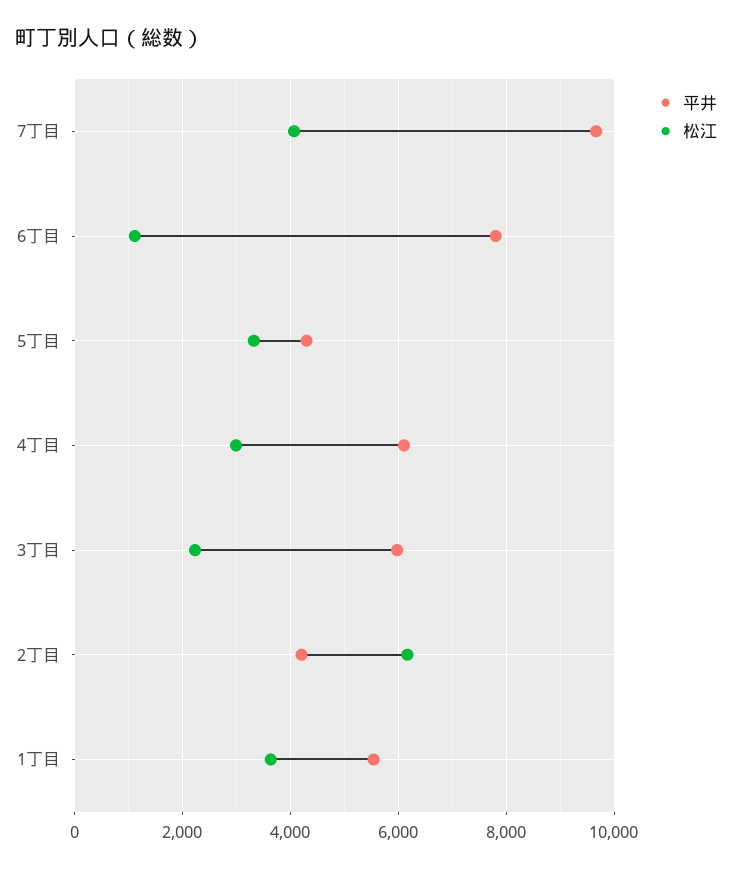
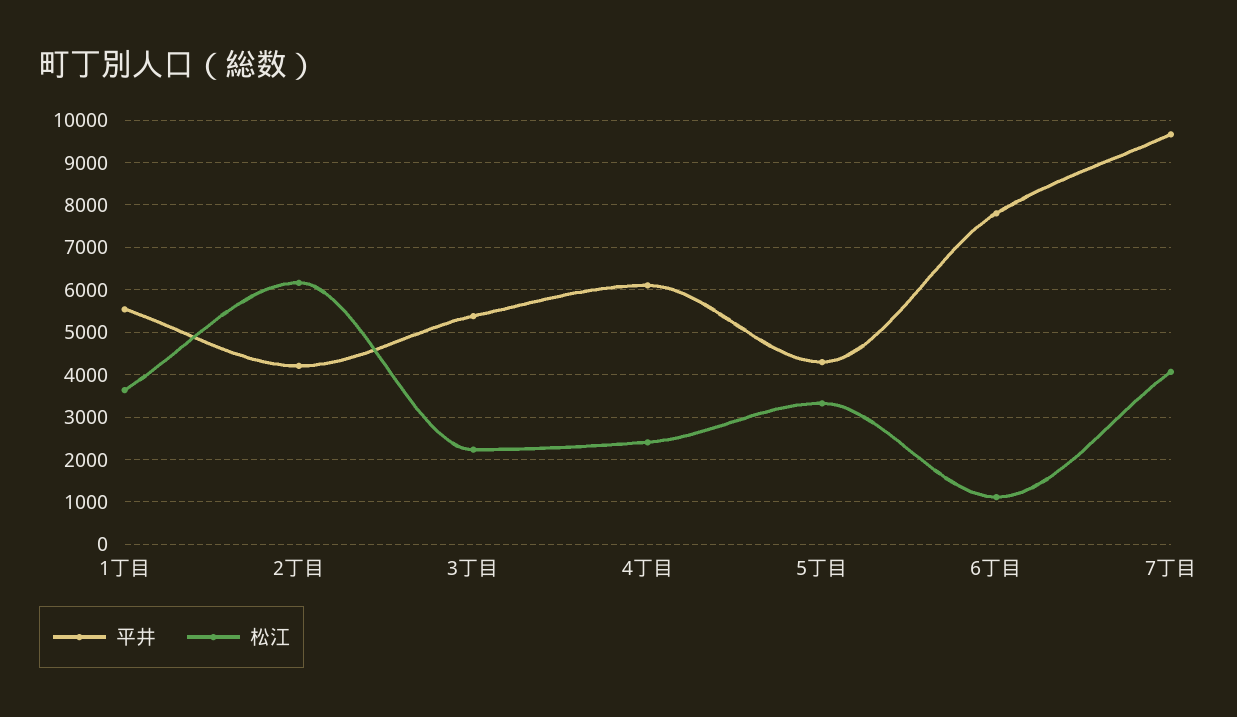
  {
    "平井": {
      "7丁目": 9600,
      "6丁目": 7800,
      "5丁目": 4200,
      "4丁目": 6200,
-     "3丁目": 6000,
+     "3丁目": 5400,
      "2丁目": 4200,
      "1丁目": 5600
    },
    "松江": {
      "7丁目": 4000,
      "6丁目": 1200,
      "5丁目": 3400,
-     "4丁目": 3000,
+     "4丁目": 2400,
      "3丁目": 2200,
      "2丁目": 6200,
      "1丁目": 3600
    }
  }

